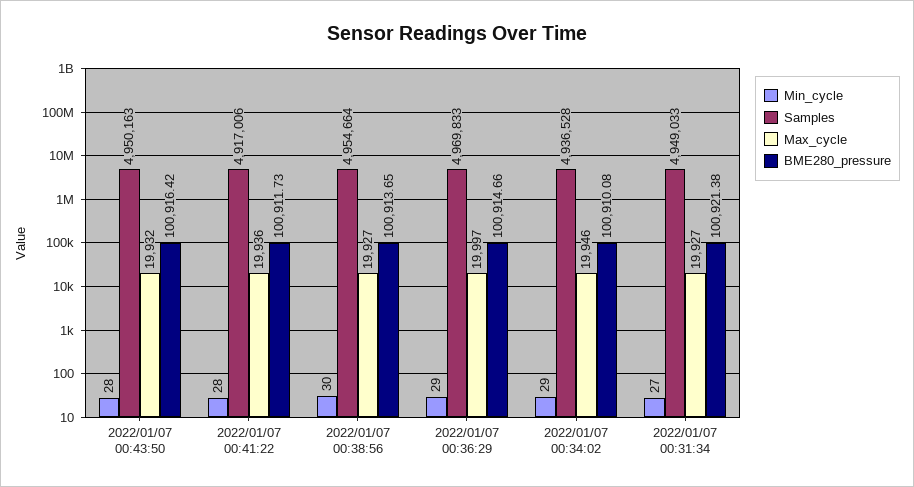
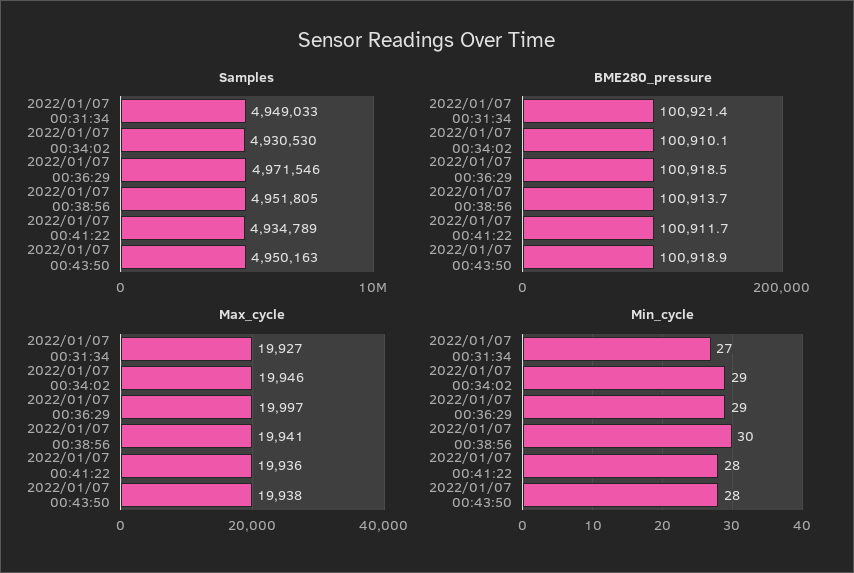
  {
    "Min_cycle": {
      "2022/01/07 00:43:50": 28,
      "2022/01/07 00:41:22": 28,
      "2022/01/07 00:38:56": 30,
      "2022/01/07 00:36:29": 29,
      "2022/01/07 00:34:02": 29,
      "2022/01/07 00:31:34": 27
    },
    "Samples": {
      "2022/01/07 00:43:50": 4950163,
-     "2022/01/07 00:41:22": 4917006,
+     "2022/01/07 00:41:22": 4934789,
-     "2022/01/07 00:38:56": 4954664,
+     "2022/01/07 00:38:56": 4951805,
-     "2022/01/07 00:36:29": 4969833,
+     "2022/01/07 00:36:29": 4971546,
-     "2022/01/07 00:34:02": 4936528,
+     "2022/01/07 00:34:02": 4930530,
      "2022/01/07 00:31:34": 4949033
    },
    "Max_cycle": {
-     "2022/01/07 00:43:50": 19932,
+     "2022/01/07 00:43:50": 19938,
      "2022/01/07 00:41:22": 19936,
-     "2022/01/07 00:38:56": 19927,
+     "2022/01/07 00:38:56": 19941,
      "2022/01/07 00:36:29": 19997,
      "2022/01/07 00:34:02": 19946,
      "2022/01/07 00:31:34": 19927
    },
    "BME280_pressure": {
-     "2022/01/07 00:43:50": 100916.42,
+     "2022/01/07 00:43:50": 100918.9,
      "2022/01/07 00:41:22": 100911.73,
      "2022/01/07 00:38:56": 100913.65,
-     "2022/01/07 00:36:29": 100914.66,
+     "2022/01/07 00:36:29": 100918.5,
      "2022/01/07 00:34:02": 100910.08,
      "2022/01/07 00:31:34": 100921.38
    }
  }

